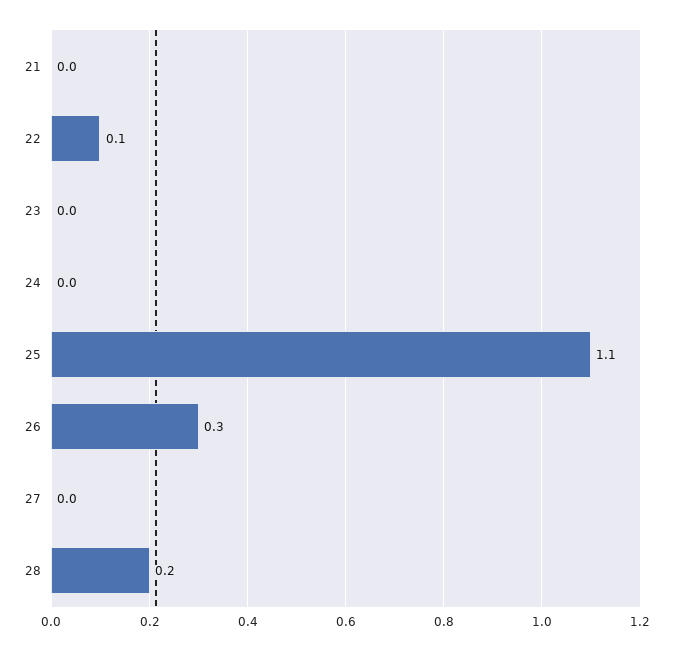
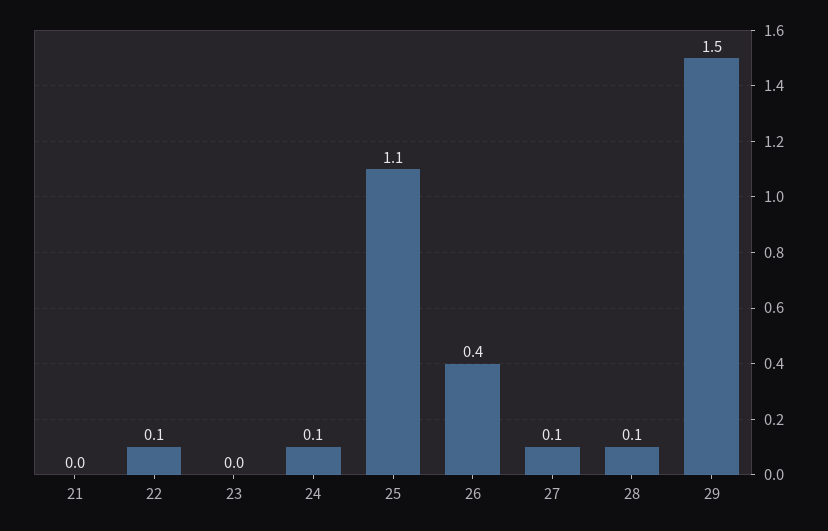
  {
    "21": 0,
    "22": 0.1,
    "23": 0,
-   "24": 0,
+   "24": 0.1,
    "25": 1.1,
-   "26": 0.3,
+   "26": 0.4,
-   "27": 0,
+   "27": 0.1,
-   "28": 0.2
+   "28": 0.1,
+   "29": 1.5
  }

